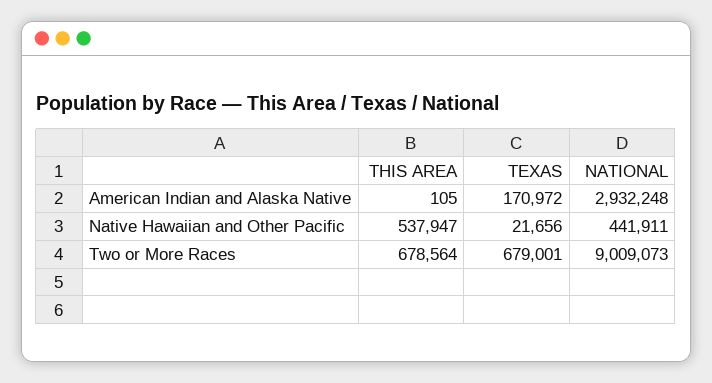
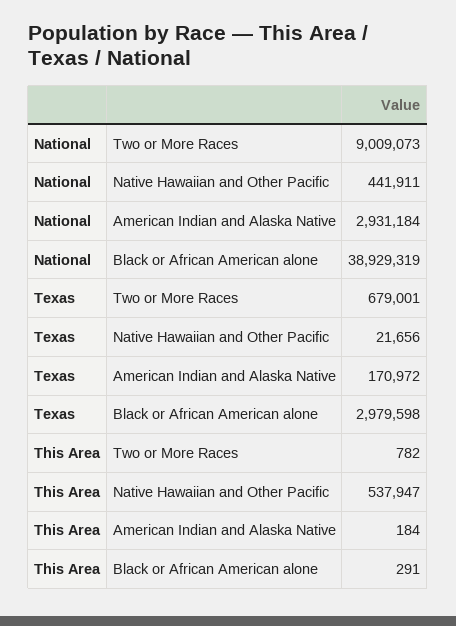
  {
    "THIS AREA": {
-     "American Indian and Alaska Native": 105,
+     "American Indian and Alaska Native": 184,
      "Native Hawaiian and Other Pacific": 537947,
-     "Two or More Races": 678564
+     "Two or More Races": 782,
+     "Black or African American alone": 291
    },
    "TEXAS": {
      "American Indian and Alaska Native": 170972,
      "Native Hawaiian and Other Pacific": 21656,
-     "Two or More Races": 679001
+     "Two or More Races": 679001,
+     "Black or African American alone": 2979598
    },
    "NATIONAL": {
-     "American Indian and Alaska Native": 2932248,
+     "American Indian and Alaska Native": 2931184,
      "Native Hawaiian and Other Pacific": 441911,
-     "Two or More Races": 9009073
+     "Two or More Races": 9009073,
+     "Black or African American alone": 38929319
    }
  }

